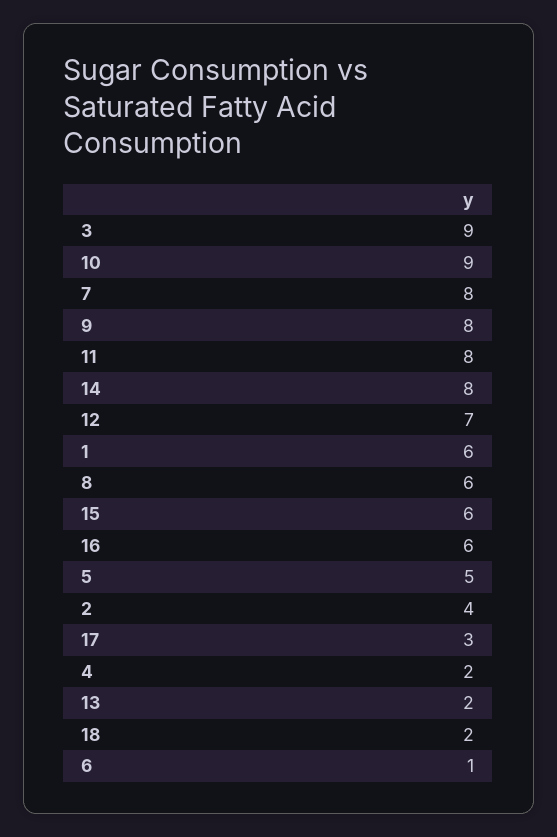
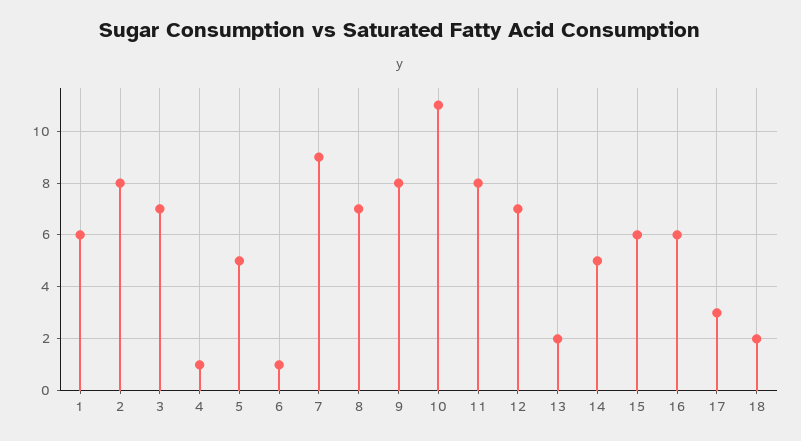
  {
-   "3": 9,
+   "3": 7,
-   "10": 9,
+   "10": 11,
-   "7": 8,
+   "7": 9,
    "9": 8,
    "11": 8,
-   "14": 8,
+   "14": 5,
    "12": 7,
    "1": 6,
-   "8": 6,
+   "8": 7,
    "15": 6,
    "16": 6,
    "5": 5,
-   "2": 4,
+   "2": 8,
    "17": 3,
-   "4": 2,
+   "4": 1,
    "13": 2,
    "18": 2,
    "6": 1
  }

